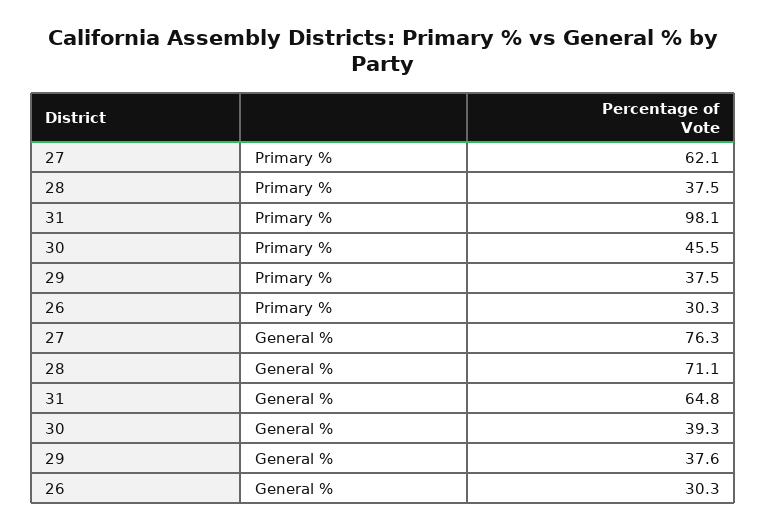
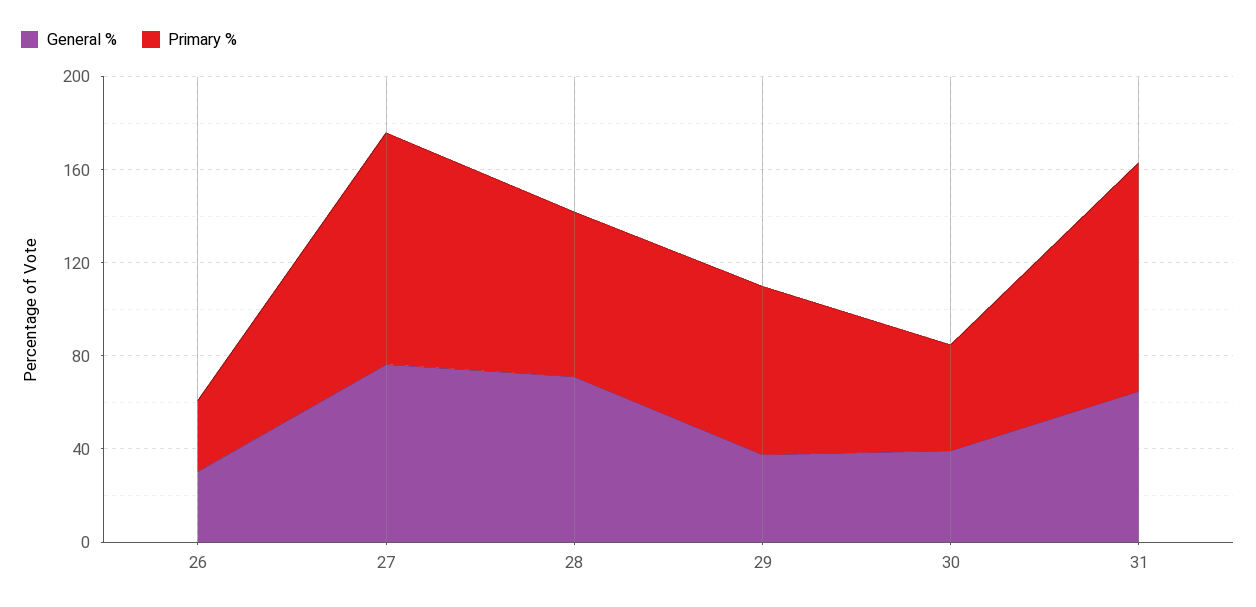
  {
    "Primary %": {
-     "27": 62.1,
+     "27": 100,
-     "28": 37.5,
+     "28": 70,
      "31": 98.1,
      "30": 45.5,
-     "29": 37.5,
+     "29": 70,
      "26": 30.3
    },
    "General %": {
      "27": 76.3,
      "28": 71.1,
      "31": 64.8,
      "30": 39.3,
      "29": 37.6,
      "26": 30.3
    }
  }

